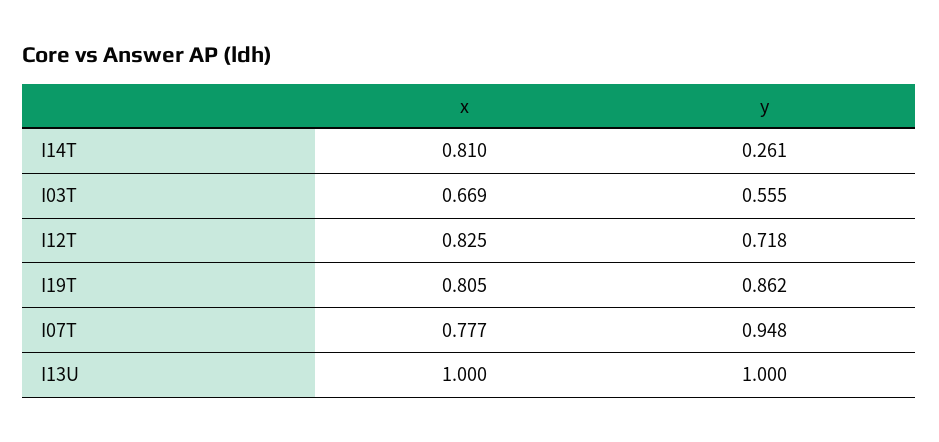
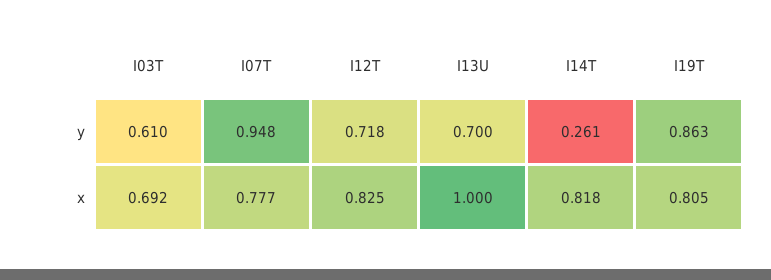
  {
    "x": {
-     "I14T": 0.81,
+     "I14T": 0.818,
-     "I03T": 0.669,
+     "I03T": 0.692,
      "I12T": 0.825,
      "I19T": 0.805,
      "I07T": 0.777,
      "I13U": 1
    },
    "y": {
      "I14T": 0.261,
-     "I03T": 0.555,
+     "I03T": 0.61,
      "I12T": 0.718,
-     "I19T": 0.862,
+     "I19T": 0.863,
      "I07T": 0.948,
-     "I13U": 1
+     "I13U": 0.7
    }
  }

